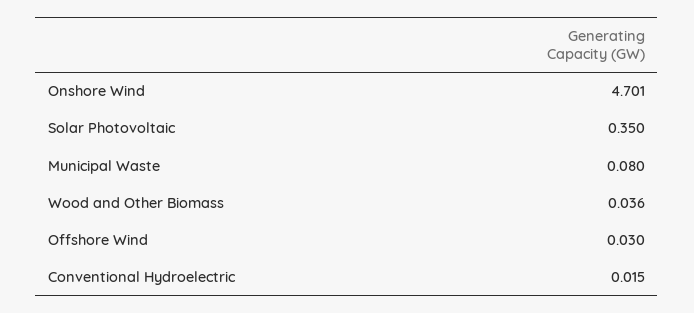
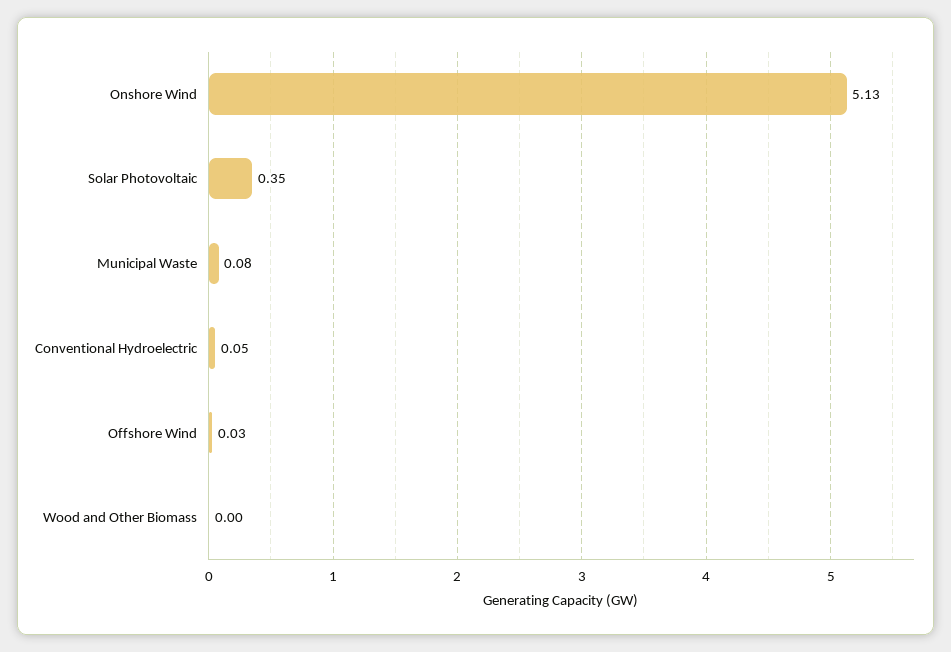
  {
-   "Onshore Wind": 4.701,
+   "Onshore Wind": 5.13,
    "Solar Photovoltaic": 0.35,
    "Municipal Waste": 0.08,
-   "Wood and Other Biomass": 0.036,
+   "Wood and Other Biomass": 0,
    "Offshore Wind": 0.03,
-   "Conventional Hydroelectric": 0.015
+   "Conventional Hydroelectric": 0.05
  }

